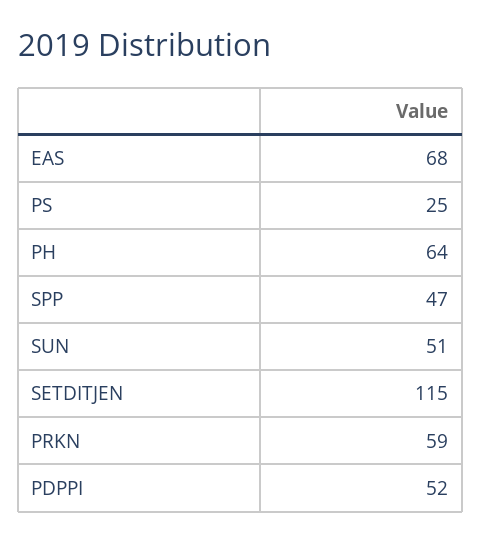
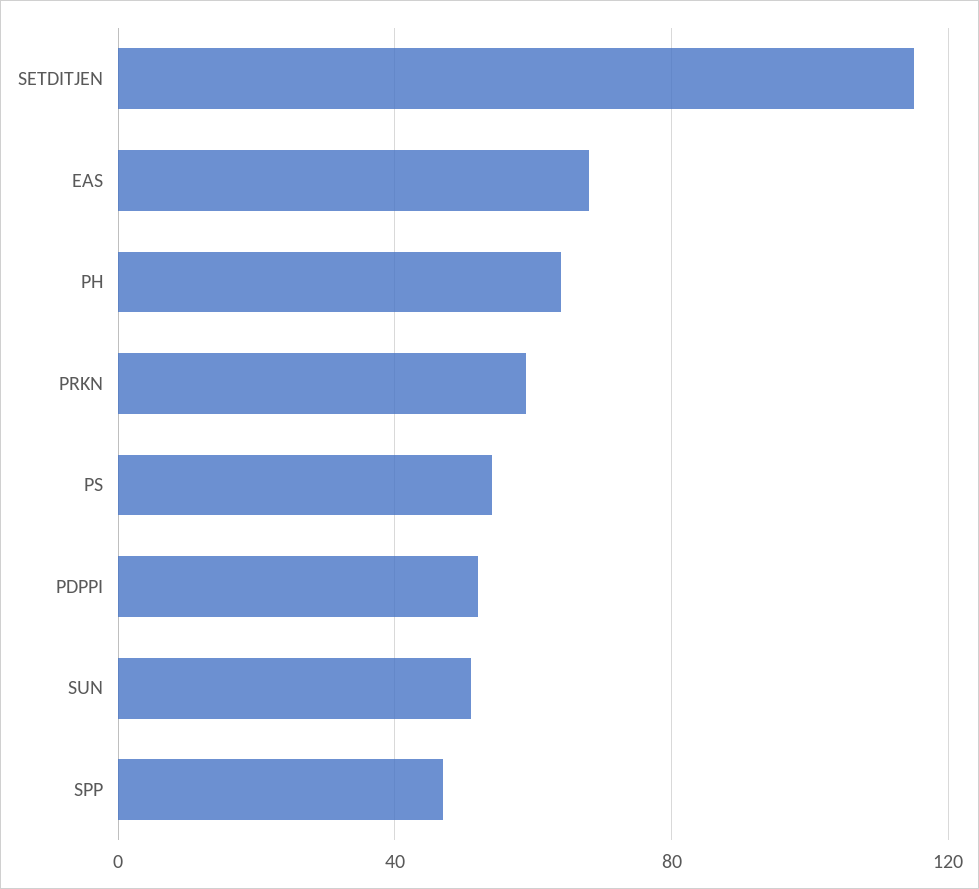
  {
    "EAS": 68,
-   "PS": 25,
+   "PS": 55,
    "PH": 64,
    "SPP": 47,
    "SUN": 51,
    "SETDITJEN": 115,
    "PRKN": 59,
    "PDPPI": 52
  }

